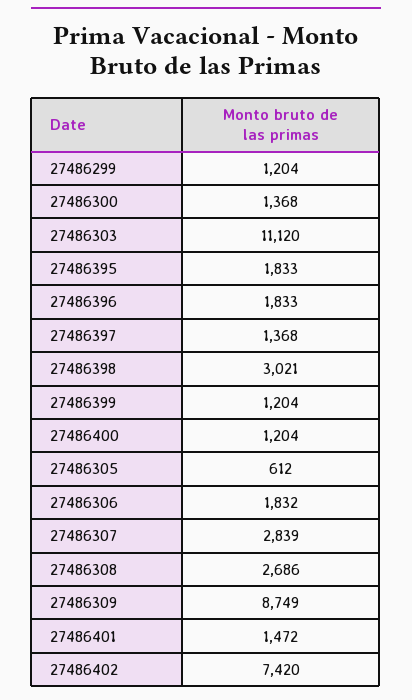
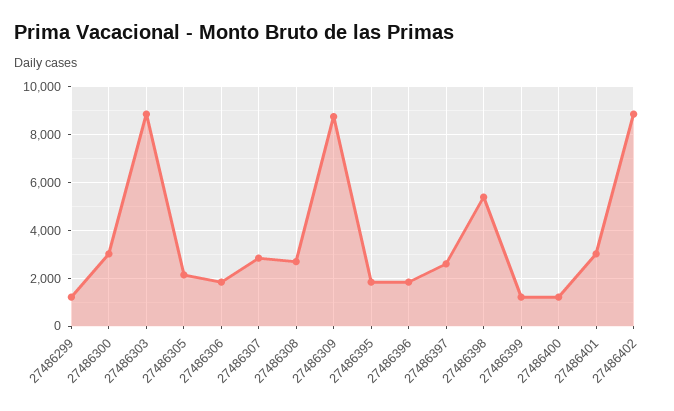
  {
    "27486299": 1204,
-   "27486300": 1368,
+   "27486300": 3000,
-   "27486303": 11120,
+   "27486303": 9000,
    "27486395": 1833,
    "27486396": 1833,
-   "27486397": 1368,
+   "27486397": 2500,
-   "27486398": 3021,
+   "27486398": 5500,
    "27486399": 1204,
    "27486400": 1204,
-   "27486305": 612,
+   "27486305": 2000,
    "27486306": 1832,
    "27486307": 2839,
    "27486308": 2686,
    "27486309": 8749,
-   "27486401": 1472,
+   "27486401": 3000,
-   "27486402": 7420
+   "27486402": 9000
  }

